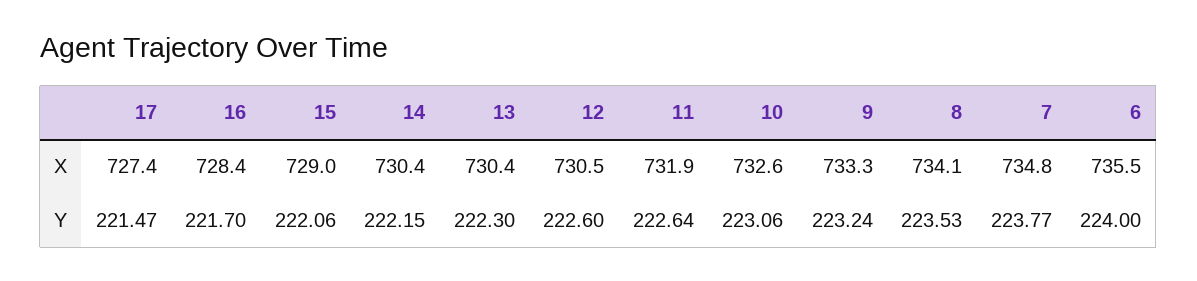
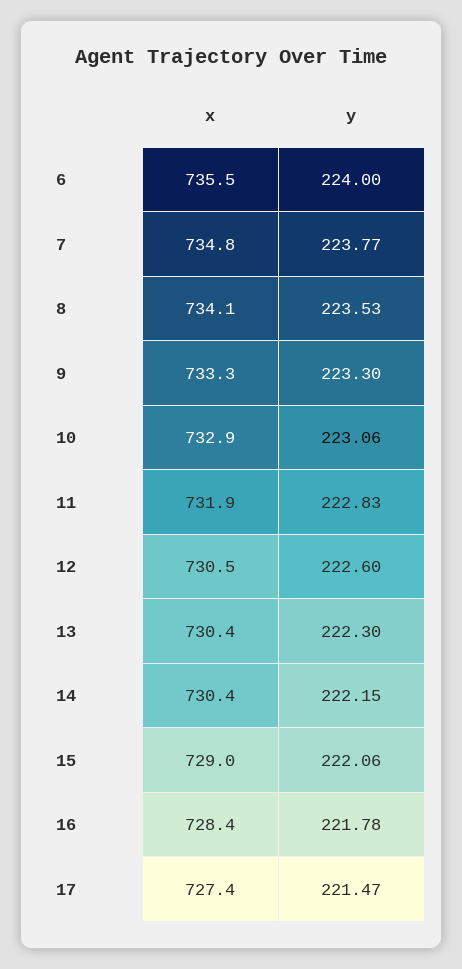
  {
    "17": {
      "X": 727.4,
      "Y": 221.47
    },
    "16": {
      "X": 728.4,
-     "Y": 221.7
+     "Y": 221.78
    },
    "15": {
      "X": 729,
      "Y": 222.06
    },
    "14": {
      "X": 730.4,
      "Y": 222.15
    },
    "13": {
      "X": 730.4,
      "Y": 222.3
    },
    "12": {
      "X": 730.5,
      "Y": 222.6
    },
    "11": {
      "X": 731.9,
-     "Y": 222.64
+     "Y": 222.83
    },
    "10": {
-     "X": 732.6,
+     "X": 732.9,
      "Y": 223.06
    },
    "9": {
      "X": 733.3,
-     "Y": 223.24
+     "Y": 223.3
    },
    "8": {
      "X": 734.1,
      "Y": 223.53
    },
    "7": {
      "X": 734.8,
      "Y": 223.77
    },
    "6": {
      "X": 735.5,
      "Y": 224
    }
  }

